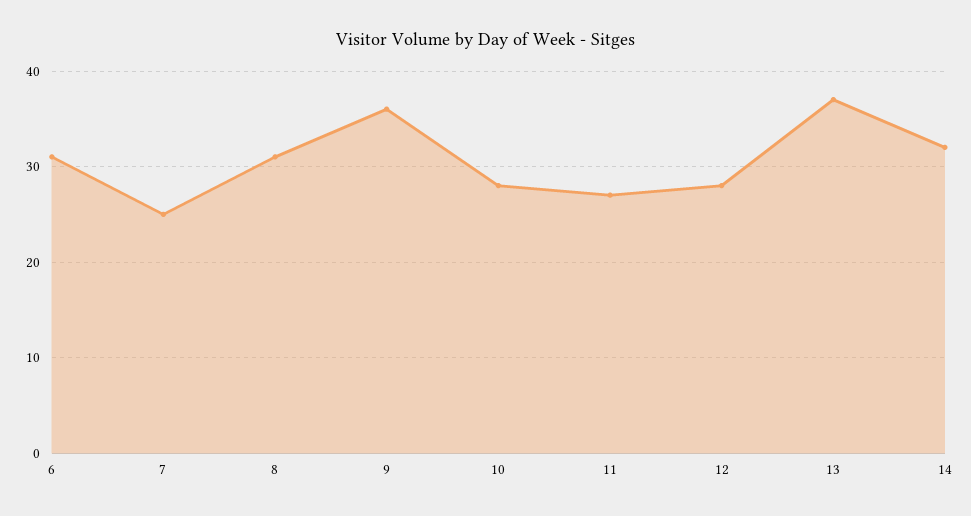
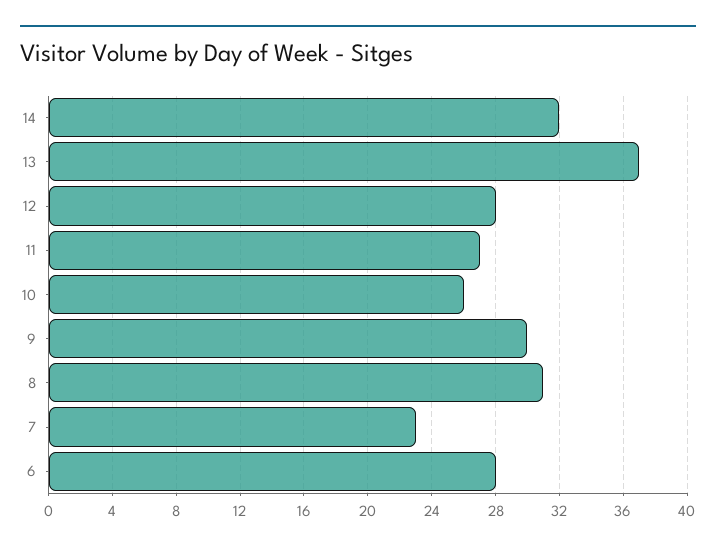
  {
-   "6": 31,
+   "6": 28,
-   "7": 25,
+   "7": 23,
    "8": 31,
-   "9": 36,
+   "9": 30,
-   "10": 28,
+   "10": 26,
    "11": 27,
    "12": 28,
    "13": 37,
    "14": 32
  }

